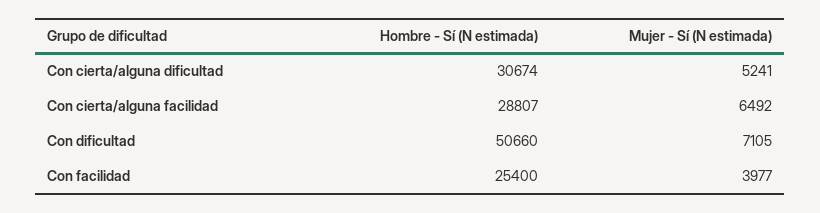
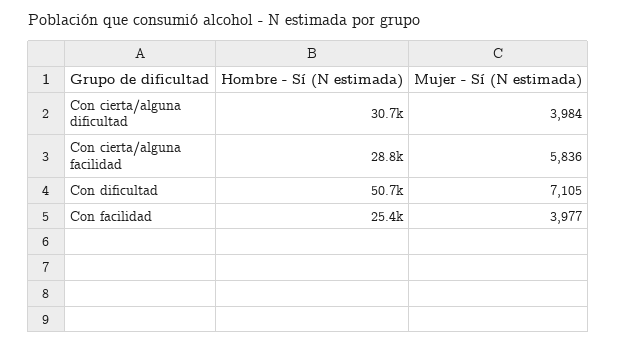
  {
    "Hombre - Sí (N estimada)": {
      "Con cierta/alguna dificultad": 30674,
      "Con cierta/alguna facilidad": 28807,
      "Con dificultad": 50660,
      "Con facilidad": 25400
    },
    "Mujer - Sí (N estimada)": {
-     "Con cierta/alguna dificultad": 5241,
+     "Con cierta/alguna dificultad": 3984,
-     "Con cierta/alguna facilidad": 6492,
+     "Con cierta/alguna facilidad": 5836,
      "Con dificultad": 7105,
      "Con facilidad": 3977
    }
  }

